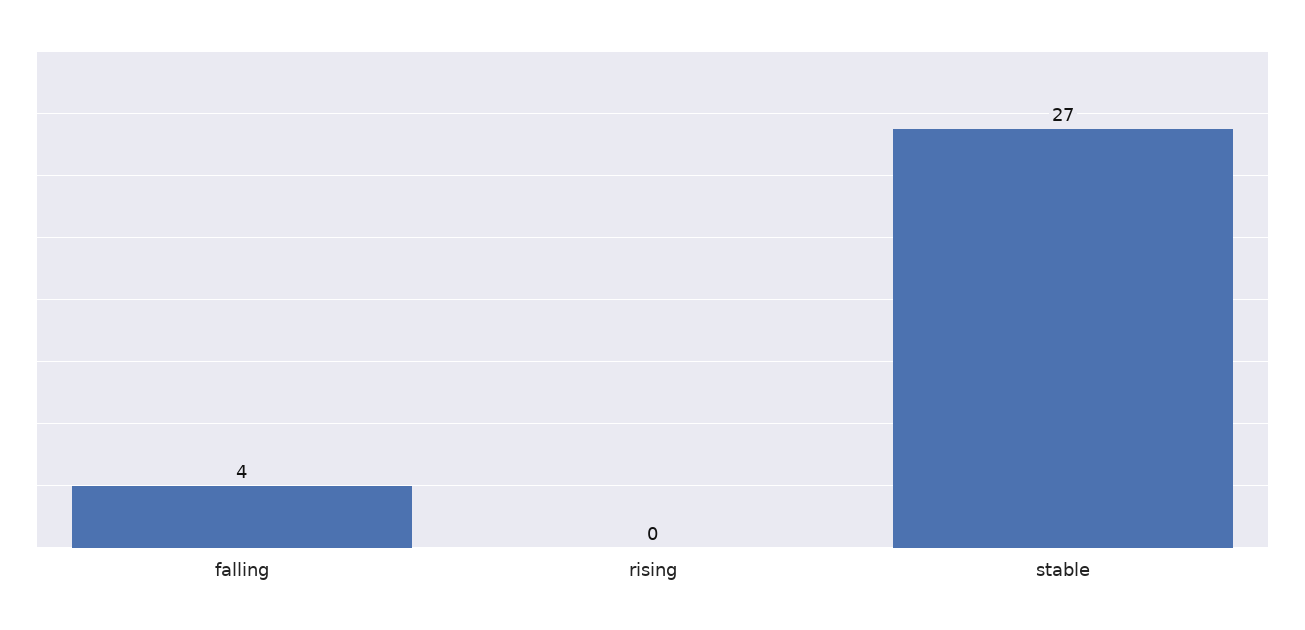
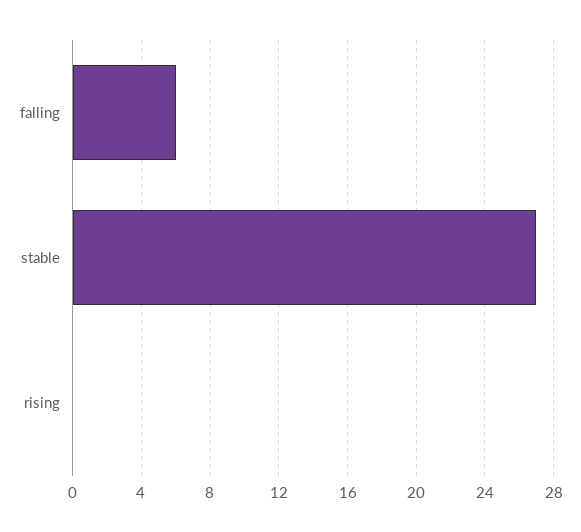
  {
-   "falling": 4,
+   "falling": 6,
    "rising": 0,
    "stable": 27
  }

